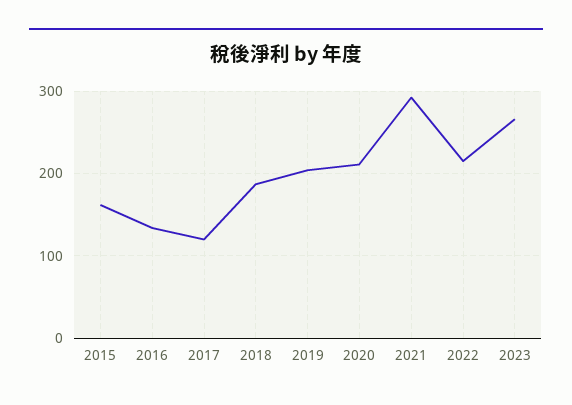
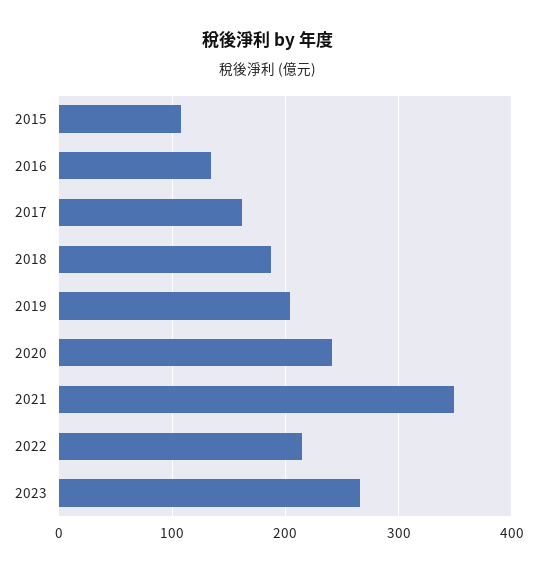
  {
-   "2015": 160,
+   "2015": 110,
    "2016": 130,
-   "2017": 120,
+   "2017": 160,
    "2018": 190,
    "2019": 200,
-   "2020": 210,
+   "2020": 240,
-   "2021": 290,
+   "2021": 350,
    "2022": 220,
    "2023": 270
  }

